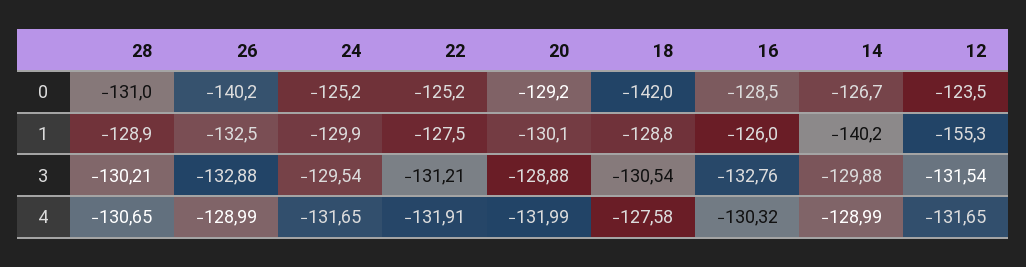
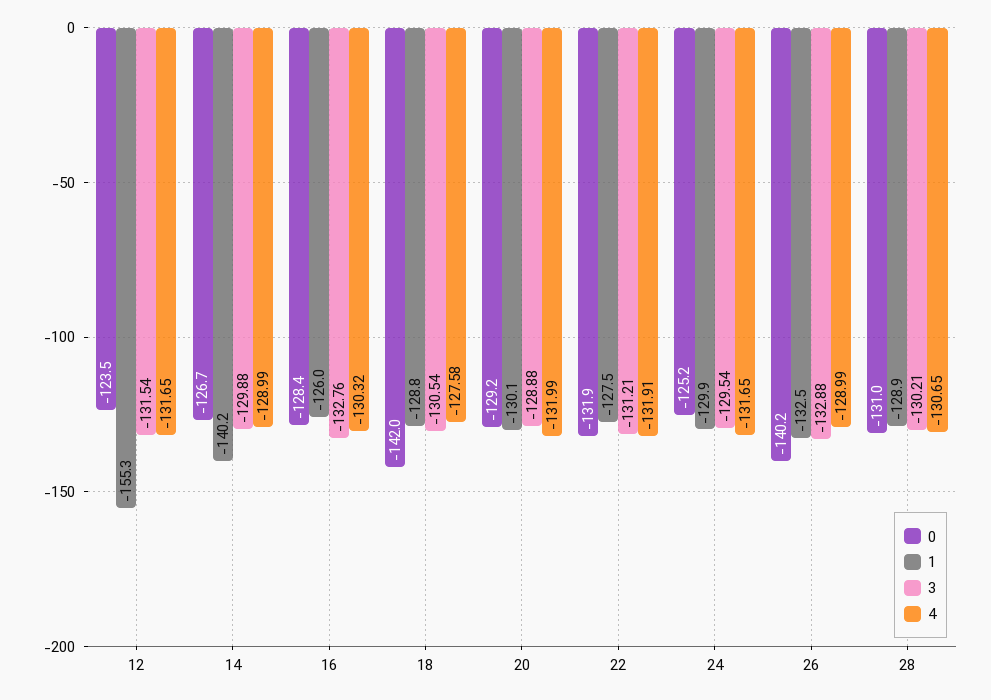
  {
    "0": {
      "28": -131,
      "26": -140.2,
      "24": -125.2,
-     "22": -125.2,
+     "22": -131.9,
      "20": -129.2,
      "18": -142,
-     "16": -128.5,
+     "16": -128.4,
      "14": -126.7,
      "12": -123.5
    },
    "1": {
      "28": -128.9,
      "26": -132.5,
      "24": -129.9,
      "22": -127.5,
      "20": -130.1,
      "18": -128.8,
      "16": -126,
      "14": -140.2,
      "12": -155.3
    },
    "3": {
      "28": -130.21,
      "26": -132.88,
      "24": -129.54,
      "22": -131.21,
      "20": -128.88,
      "18": -130.54,
      "16": -132.76,
      "14": -129.88,
      "12": -131.54
    },
    "4": {
      "28": -130.65,
      "26": -128.99,
      "24": -131.65,
      "22": -131.91,
      "20": -131.99,
      "18": -127.58,
      "16": -130.32,
      "14": -128.99,
      "12": -131.65
    }
  }

